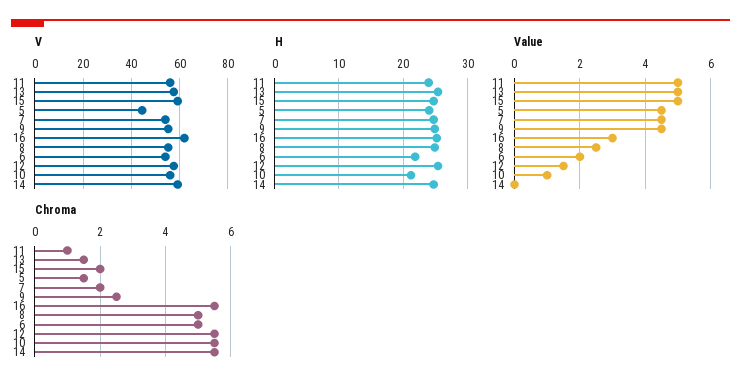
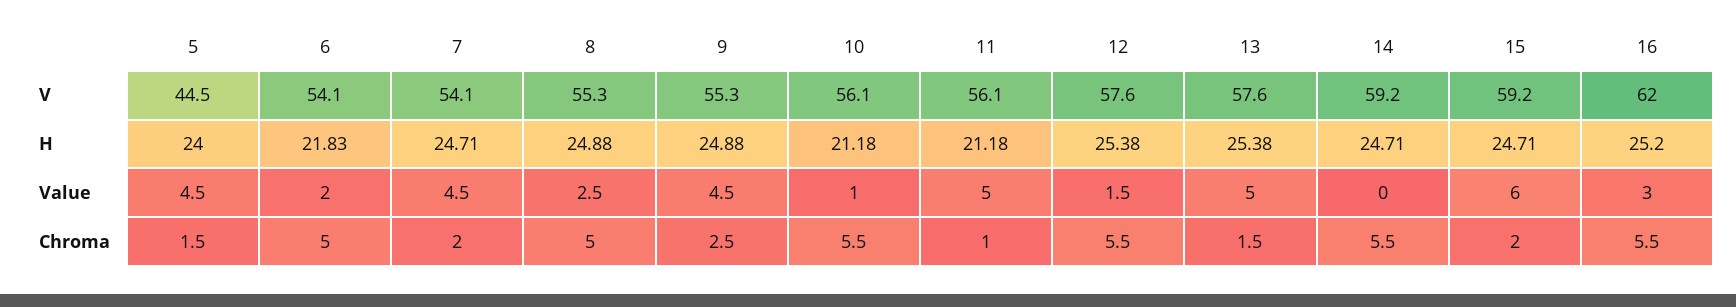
  {
    "V": {
      "11": 56.1,
      "13": 57.6,
      "15": 59.2,
      "5": 44.5,
      "7": 54.1,
      "9": 55.3,
      "16": 62,
      "8": 55.3,
      "6": 54.1,
      "12": 57.6,
      "10": 56.1,
      "14": 59.2
    },
    "H": {
-     "11": 24,
+     "11": 21.18,
      "13": 25.38,
      "15": 24.71,
      "5": 24,
      "7": 24.71,
      "9": 24.88,
      "16": 25.2,
      "8": 24.88,
      "6": 21.83,
      "12": 25.38,
      "10": 21.18,
      "14": 24.71
    },
    "Value": {
      "11": 5,
      "13": 5,
-     "15": 5,
+     "15": 6,
      "5": 4.5,
      "7": 4.5,
      "9": 4.5,
      "16": 3,
      "8": 2.5,
      "6": 2,
      "12": 1.5,
      "10": 1,
      "14": 0
    },
    "Chroma": {
      "11": 1,
      "13": 1.5,
      "15": 2,
      "5": 1.5,
      "7": 2,
      "9": 2.5,
      "16": 5.5,
      "8": 5,
      "6": 5,
      "12": 5.5,
      "10": 5.5,
      "14": 5.5
    }
  }

